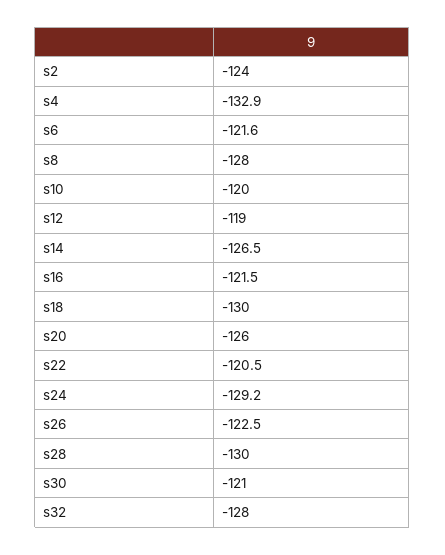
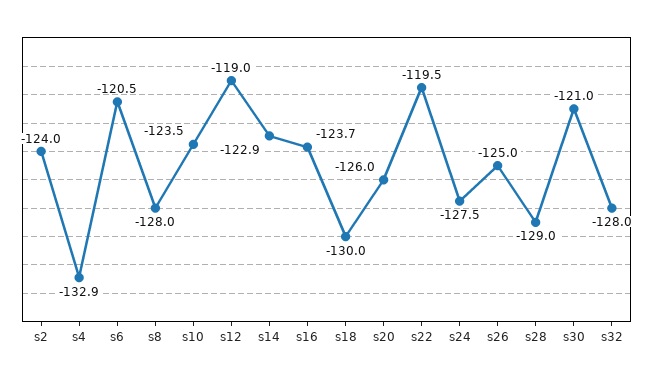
  {
    "s2": -124,
    "s4": -132.9,
-   "s6": -121.6,
+   "s6": -120.5,
    "s8": -128,
-   "s10": -120,
+   "s10": -123.5,
    "s12": -119,
-   "s14": -126.5,
+   "s14": -122.9,
-   "s16": -121.5,
+   "s16": -123.7,
    "s18": -130,
    "s20": -126,
-   "s22": -120.5,
+   "s22": -119.5,
-   "s24": -129.2,
+   "s24": -127.5,
-   "s26": -122.5,
+   "s26": -125,
-   "s28": -130,
+   "s28": -129,
    "s30": -121,
    "s32": -128
  }

